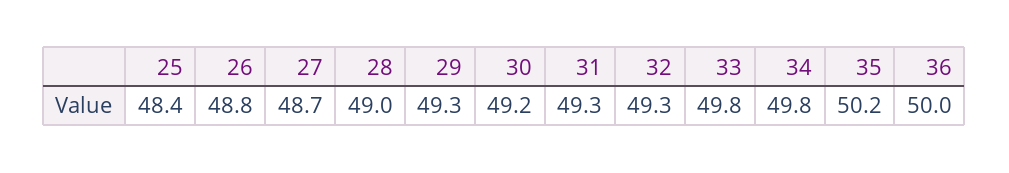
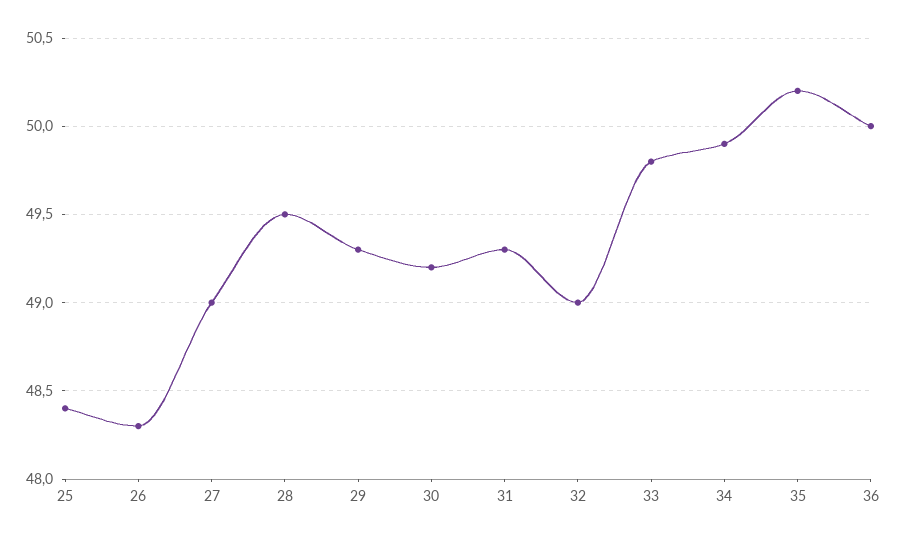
  {
    "25": 48.4,
-   "26": 48.8,
+   "26": 48.3,
-   "27": 48.7,
+   "27": 49,
-   "28": 49,
+   "28": 49.5,
    "29": 49.3,
    "30": 49.2,
    "31": 49.3,
-   "32": 49.3,
+   "32": 49,
    "33": 49.8,
-   "34": 49.8,
+   "34": 49.9,
    "35": 50.2,
    "36": 50
  }

